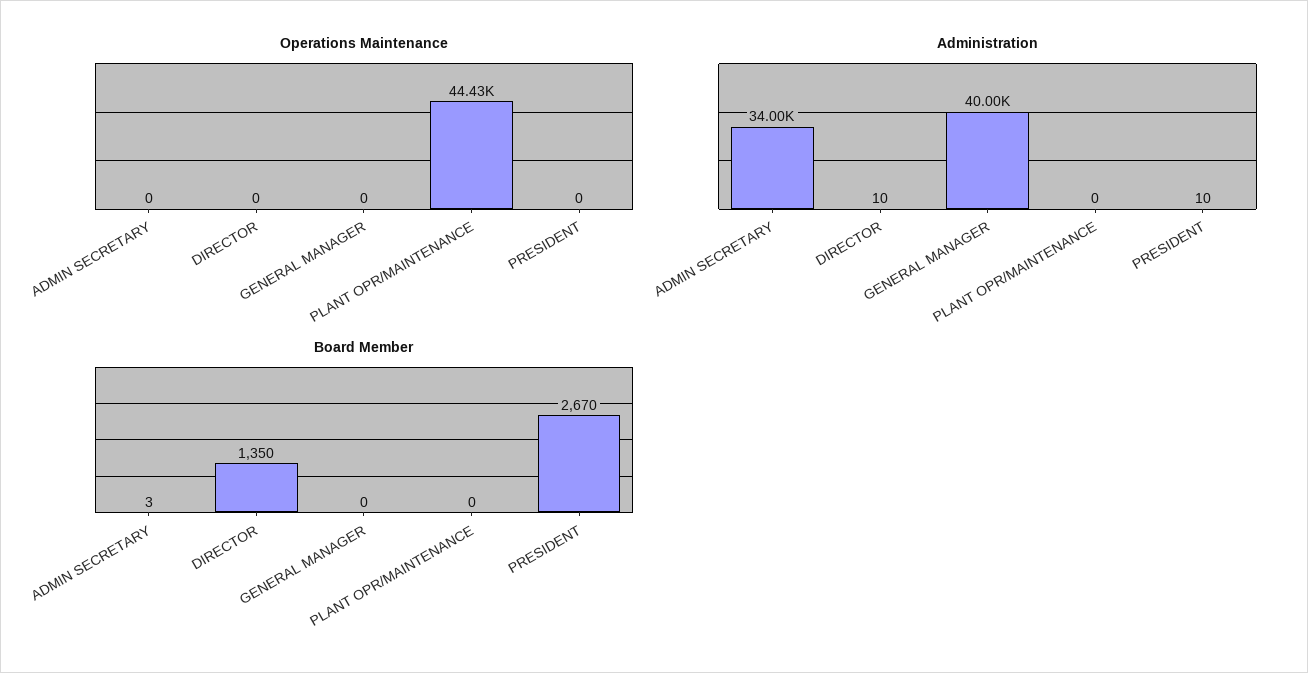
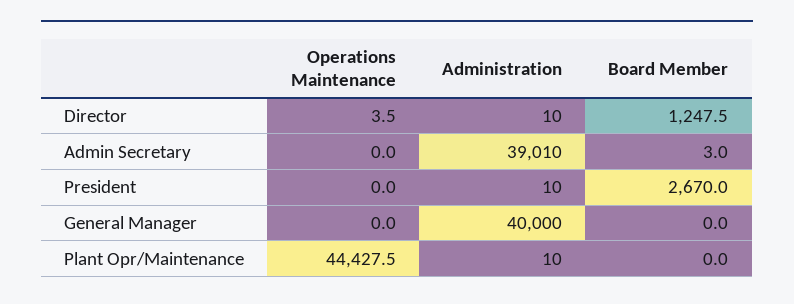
  {
    "Operations Maintenance": {
      "ADMIN SECRETARY": 0,
-     "DIRECTOR": 0,
+     "DIRECTOR": 3.5,
      "GENERAL MANAGER": 0,
      "PLANT OPR/MAINTENANCE": 44427.5,
      "PRESIDENT": 0
    },
    "Administration": {
-     "ADMIN SECRETARY": 34000,
+     "ADMIN SECRETARY": 39010,
      "DIRECTOR": 10,
      "GENERAL MANAGER": 40000,
-     "PLANT OPR/MAINTENANCE": 0,
+     "PLANT OPR/MAINTENANCE": 10,
      "PRESIDENT": 10
    },
    "Board Member": {
      "ADMIN SECRETARY": 3,
-     "DIRECTOR": 1350,
+     "DIRECTOR": 1247.5,
      "GENERAL MANAGER": 0,
      "PLANT OPR/MAINTENANCE": 0,
      "PRESIDENT": 2670
    }
  }

